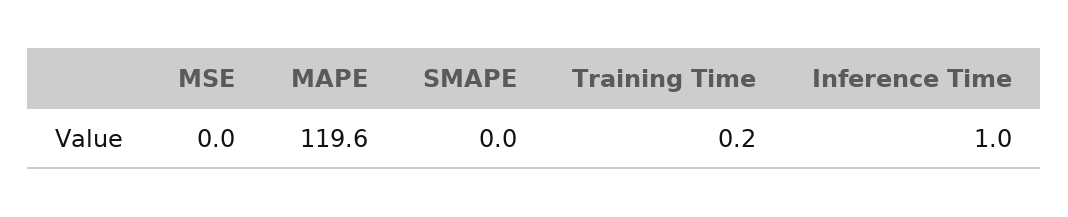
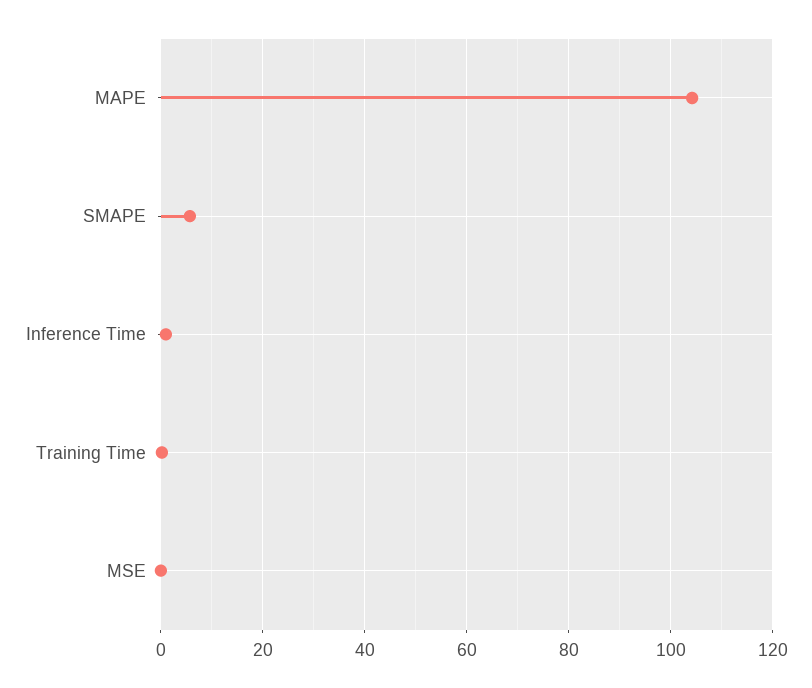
  {
    "MSE": 0,
-   "MAPE": 119.6,
+   "MAPE": 104,
-   "SMAPE": 0,
+   "SMAPE": 6,
    "Training Time": 0.2,
    "Inference Time": 1
  }

